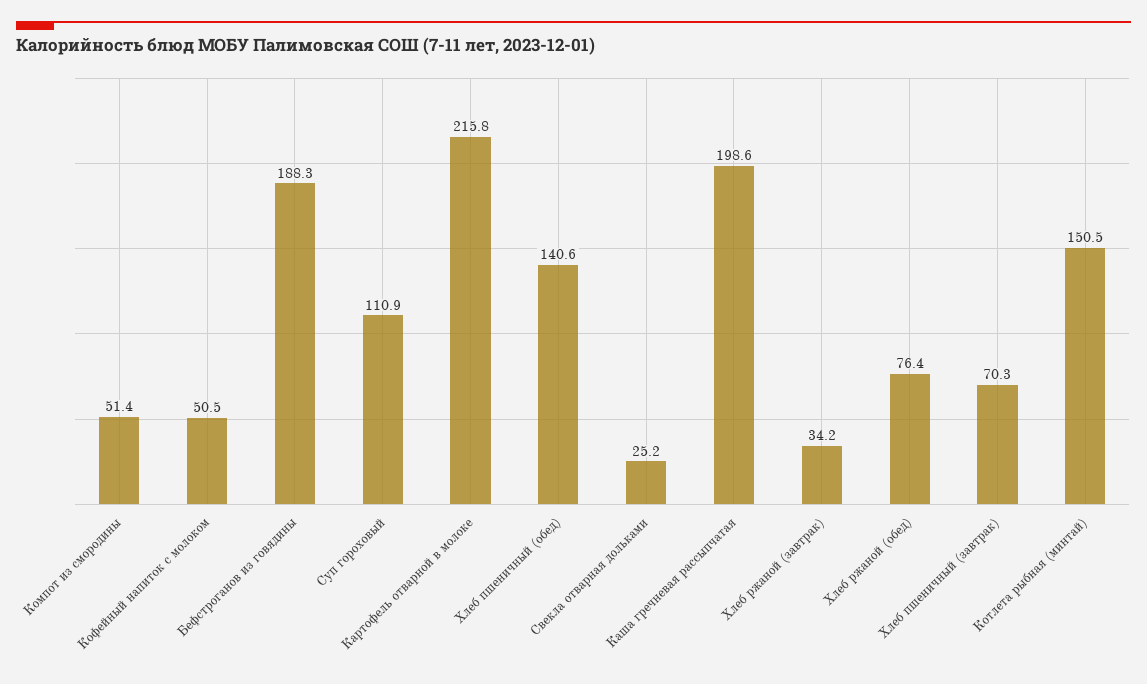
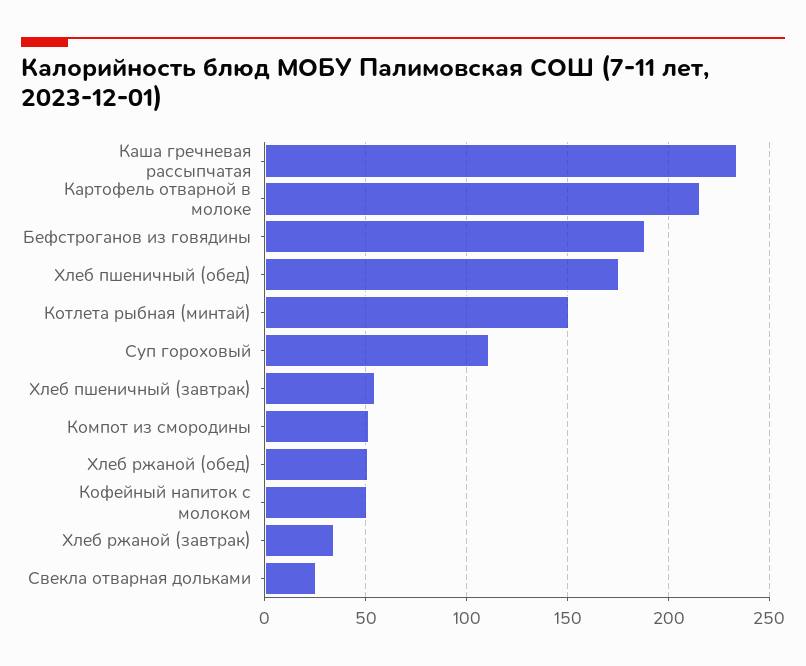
  {
    "Компот из смородины": 51.4,
    "Кофейный напиток с молоком": 50.5,
    "Бефстроганов из говядины": 188.3,
    "Суп гороховый": 110.9,
    "Картофель отварной в молоке": 215.8,
-   "Хлеб пшеничный (обед)": 140.6,
+   "Хлеб пшеничный (обед)": 175,
    "Свекла отварная дольками": 25.2,
-   "Каша гречневая рассыпчатая": 198.6,
+   "Каша гречневая рассыпчатая": 235,
    "Хлеб ржаной (завтрак)": 34.2,
-   "Хлеб ржаной (обед)": 76.4,
+   "Хлеб ржаной (обед)": 50,
-   "Хлеб пшеничный (завтрак)": 70.3,
+   "Хлеб пшеничный (завтрак)": 55,
    "Котлета рыбная (минтай)": 150.5
  }

